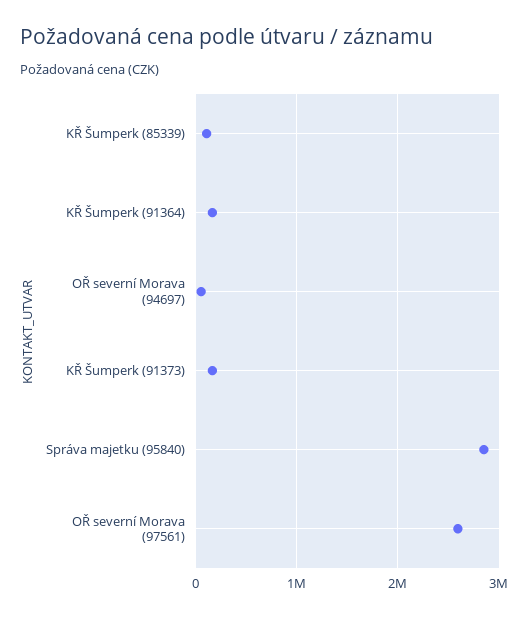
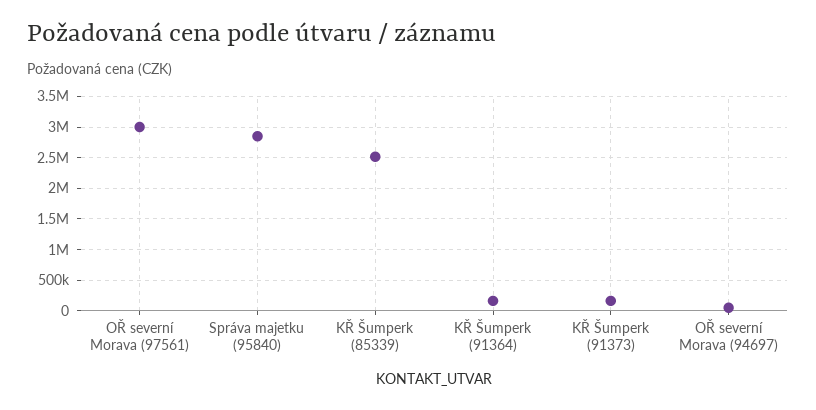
  {
-   "KŘ Šumperk (85339)": 100000,
+   "KŘ Šumperk (85339)": 2500000,
    "KŘ Šumperk (91364)": 200000,
    "OŘ severní Morava (94697)": 100000,
    "KŘ Šumperk (91373)": 200000,
    "Správa majetku (95840)": 2900000,
-   "OŘ severní Morava (97561)": 2600000
+   "OŘ severní Morava (97561)": 3000000
  }

